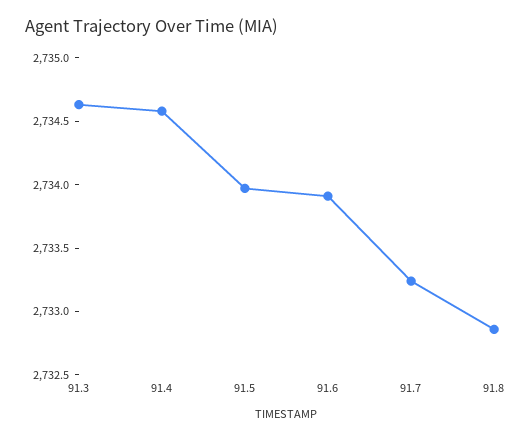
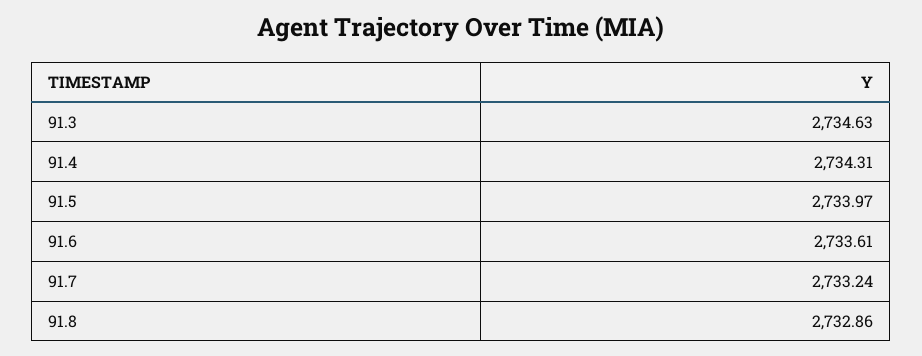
  {
    "91.3": 2734.63,
-   "91.4": 2734.6,
+   "91.4": 2734.31,
    "91.5": 2733.97,
-   "91.6": 2733.9,
+   "91.6": 2733.61,
    "91.7": 2733.24,
    "91.8": 2732.86
  }

